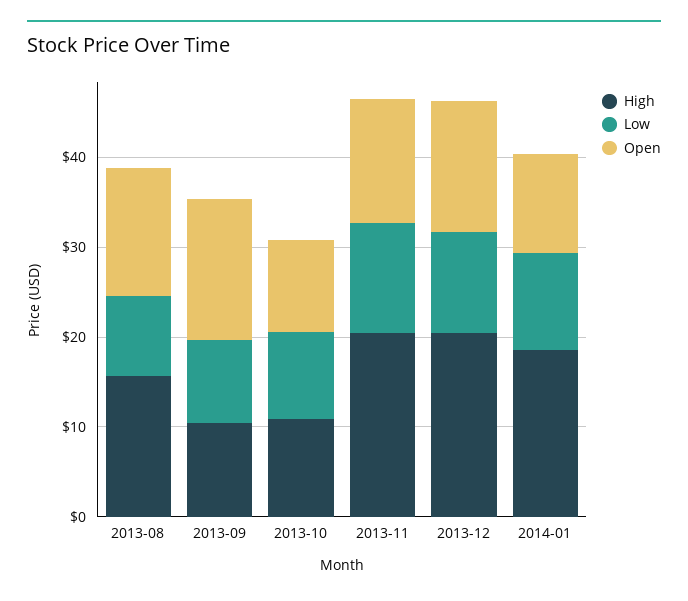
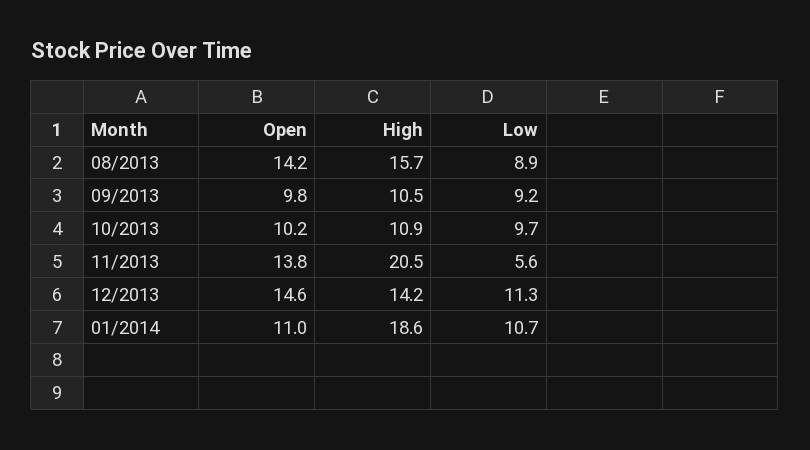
  {
    "High": {
      "2013-08": 15.7,
      "2013-09": 10.5,
      "2013-10": 10.9,
      "2013-11": 20.5,
-     "2013-12": 20,
+     "2013-12": 14.2,
      "2014-01": 18.6
    },
    "Low": {
      "2013-08": 8.9,
      "2013-09": 9.2,
      "2013-10": 9.7,
-     "2013-11": 12,
+     "2013-11": 5.6,
      "2013-12": 11.3,
      "2014-01": 10.7
    },
    "Open": {
      "2013-08": 14.2,
-     "2013-09": 16,
+     "2013-09": 9.8,
      "2013-10": 10.2,
      "2013-11": 13.8,
      "2013-12": 14.6,
      "2014-01": 11
    }
  }

